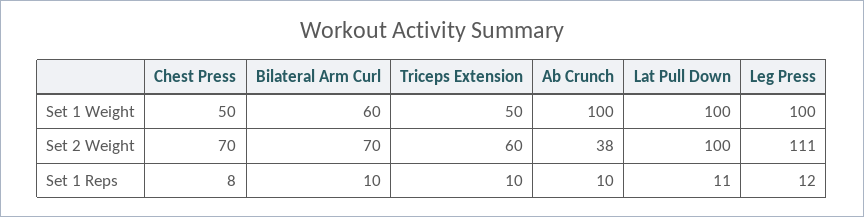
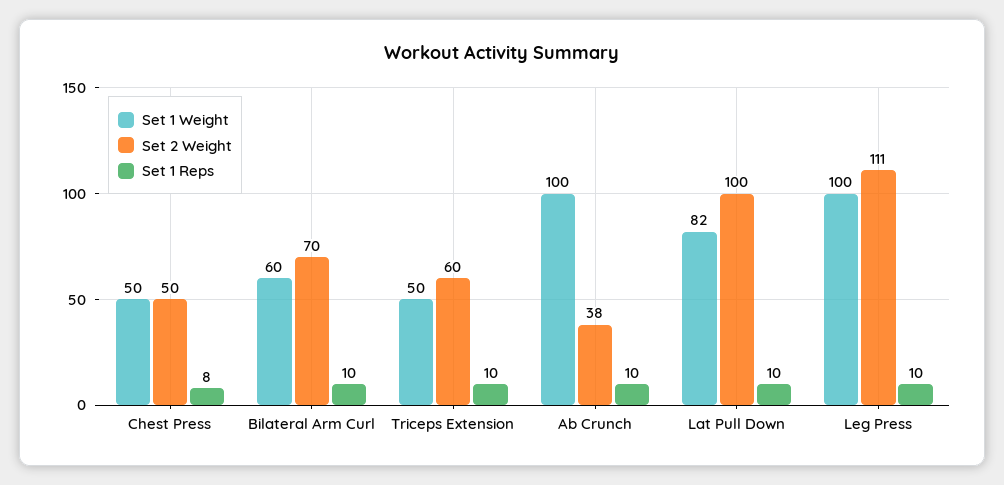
  {
    "Set 1 Weight": {
      "Chest Press": 50,
      "Bilateral Arm Curl": 60,
      "Triceps Extension": 50,
      "Ab Crunch": 100,
-     "Lat Pull Down": 100,
+     "Lat Pull Down": 82,
      "Leg Press": 100
    },
    "Set 2 Weight": {
-     "Chest Press": 70,
+     "Chest Press": 50,
      "Bilateral Arm Curl": 70,
      "Triceps Extension": 60,
      "Ab Crunch": 38,
      "Lat Pull Down": 100,
      "Leg Press": 111
    },
    "Set 1 Reps": {
      "Chest Press": 8,
      "Bilateral Arm Curl": 10,
      "Triceps Extension": 10,
      "Ab Crunch": 10,
-     "Lat Pull Down": 11,
+     "Lat Pull Down": 10,
-     "Leg Press": 12
+     "Leg Press": 10
    }
  }

